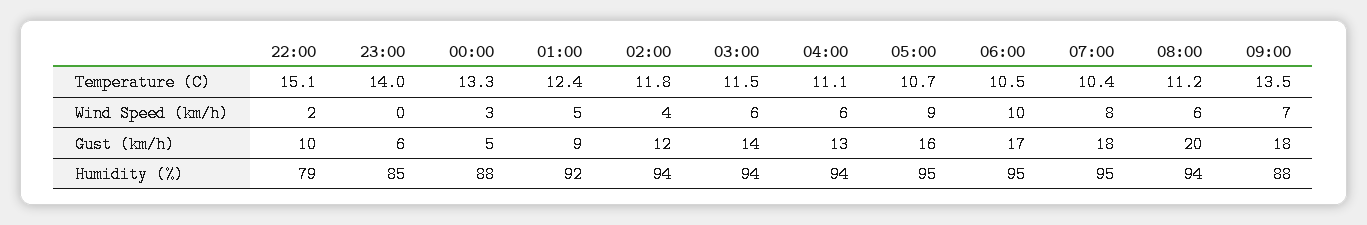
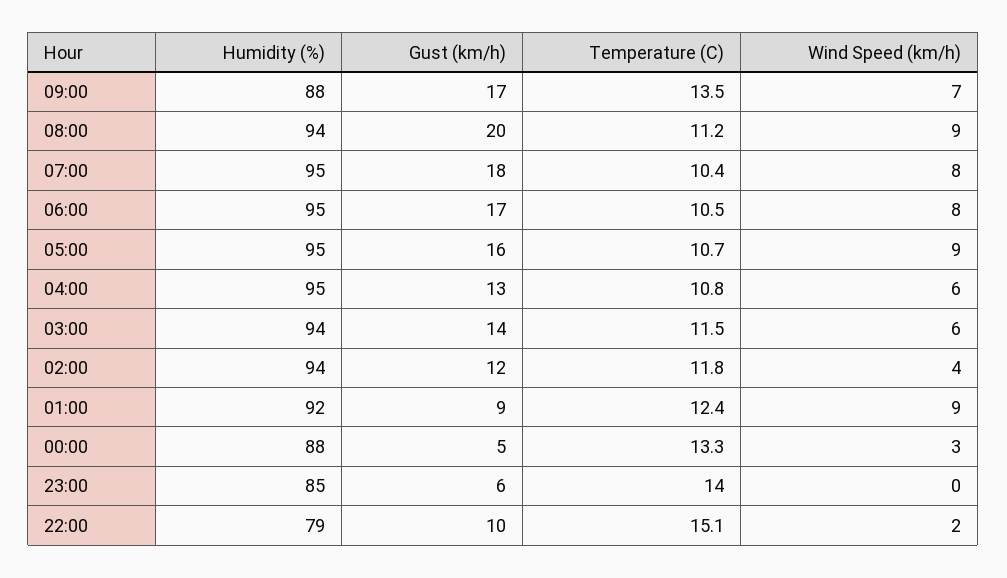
  {
    "22:00": {
      "Temperature (C)": 15.1,
      "Wind Speed (km/h)": 2,
      "Gust (km/h)": 10,
      "Humidity (%)": 79
    },
    "23:00": {
      "Temperature (C)": 14,
      "Wind Speed (km/h)": 0,
      "Gust (km/h)": 6,
      "Humidity (%)": 85
    },
    "00:00": {
      "Temperature (C)": 13.3,
      "Wind Speed (km/h)": 3,
      "Gust (km/h)": 5,
      "Humidity (%)": 88
    },
    "01:00": {
      "Temperature (C)": 12.4,
-     "Wind Speed (km/h)": 5,
+     "Wind Speed (km/h)": 9,
      "Gust (km/h)": 9,
      "Humidity (%)": 92
    },
    "02:00": {
      "Temperature (C)": 11.8,
      "Wind Speed (km/h)": 4,
      "Gust (km/h)": 12,
      "Humidity (%)": 94
    },
    "03:00": {
      "Temperature (C)": 11.5,
      "Wind Speed (km/h)": 6,
      "Gust (km/h)": 14,
      "Humidity (%)": 94
    },
    "04:00": {
-     "Temperature (C)": 11.1,
+     "Temperature (C)": 10.8,
      "Wind Speed (km/h)": 6,
      "Gust (km/h)": 13,
-     "Humidity (%)": 94
+     "Humidity (%)": 95
    },
    "05:00": {
      "Temperature (C)": 10.7,
      "Wind Speed (km/h)": 9,
      "Gust (km/h)": 16,
      "Humidity (%)": 95
    },
    "06:00": {
      "Temperature (C)": 10.5,
-     "Wind Speed (km/h)": 10,
+     "Wind Speed (km/h)": 8,
      "Gust (km/h)": 17,
      "Humidity (%)": 95
    },
    "07:00": {
      "Temperature (C)": 10.4,
      "Wind Speed (km/h)": 8,
      "Gust (km/h)": 18,
      "Humidity (%)": 95
    },
    "08:00": {
      "Temperature (C)": 11.2,
-     "Wind Speed (km/h)": 6,
+     "Wind Speed (km/h)": 9,
      "Gust (km/h)": 20,
      "Humidity (%)": 94
    },
    "09:00": {
      "Temperature (C)": 13.5,
      "Wind Speed (km/h)": 7,
-     "Gust (km/h)": 18,
+     "Gust (km/h)": 17,
      "Humidity (%)": 88
    }
  }

